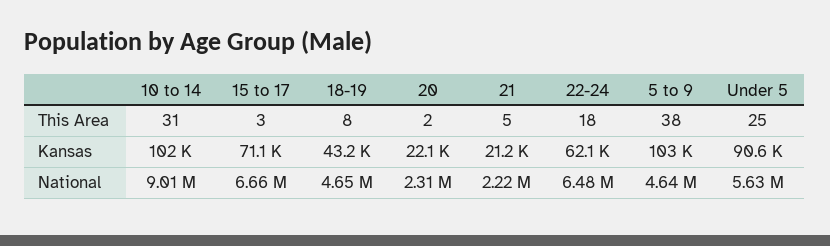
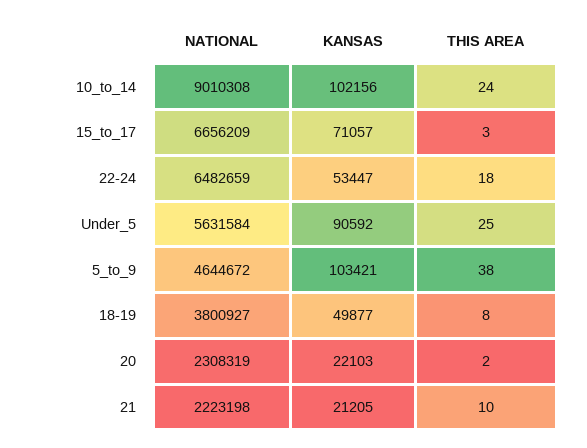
  {
    "10 to 14": {
-     "This Area": 31,
+     "This Area": 24,
      "Kansas": 102156,
      "National": 9010308
    },
    "15 to 17": {
      "This Area": 3,
      "Kansas": 71057,
      "National": 6656209
    },
    "18-19": {
      "This Area": 8,
-     "Kansas": 43200,
+     "Kansas": 49877,
-     "National": 4650000
+     "National": 3800927
    },
    "20": {
      "This Area": 2,
      "Kansas": 22103,
      "National": 2308319
    },
    "21": {
-     "This Area": 5,
+     "This Area": 10,
      "Kansas": 21205,
      "National": 2223198
    },
    "22-24": {
      "This Area": 18,
-     "Kansas": 62100,
+     "Kansas": 53447,
      "National": 6482659
    },
    "5 to 9": {
      "This Area": 38,
      "Kansas": 103421,
      "National": 4644672
    },
    "Under 5": {
      "This Area": 25,
      "Kansas": 90592,
      "National": 5631584
    }
  }

